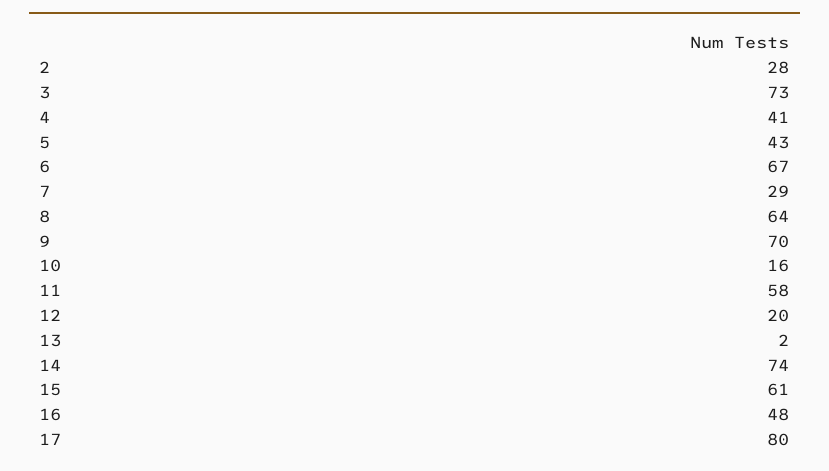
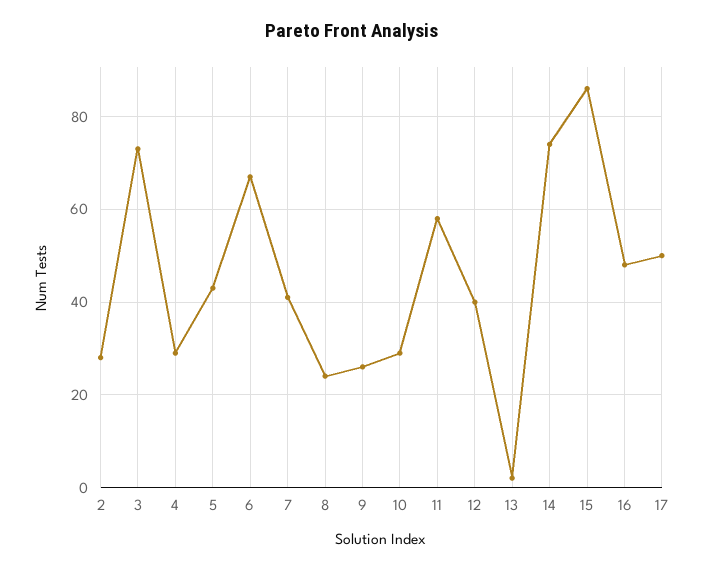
  {
    "2": 28,
    "3": 73,
-   "4": 41,
+   "4": 30,
    "5": 43,
    "6": 67,
-   "7": 29,
+   "7": 40,
-   "8": 64,
+   "8": 25,
-   "9": 70,
+   "9": 25,
-   "10": 16,
+   "10": 30,
    "11": 58,
-   "12": 20,
+   "12": 40,
    "13": 2,
    "14": 74,
-   "15": 61,
+   "15": 85,
    "16": 48,
-   "17": 80
+   "17": 50
  }

